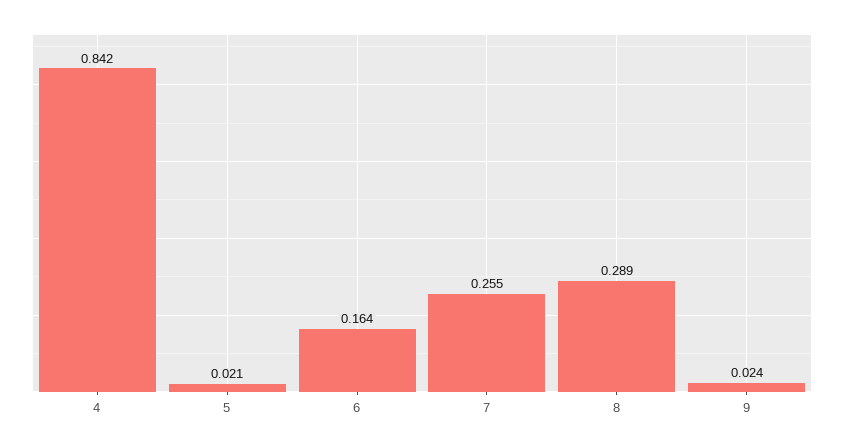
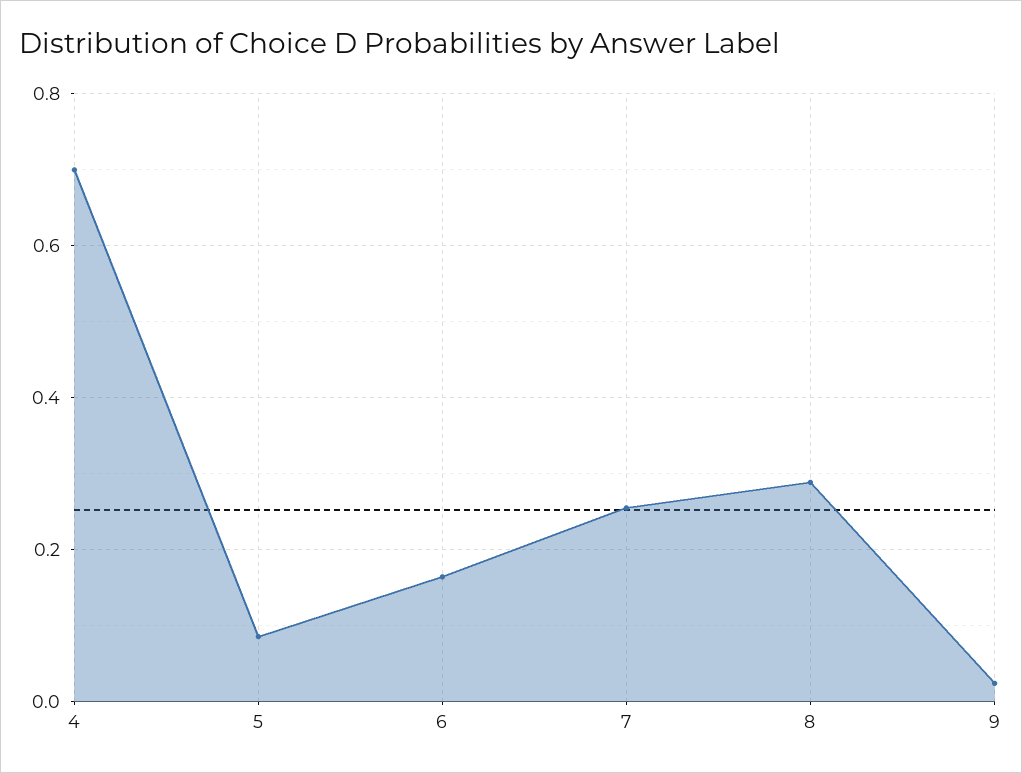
  {
-   "4": 0.842,
+   "4": 0.7,
-   "5": 0.021,
+   "5": 0.08,
    "6": 0.164,
    "7": 0.255,
    "8": 0.289,
    "9": 0.024
  }

